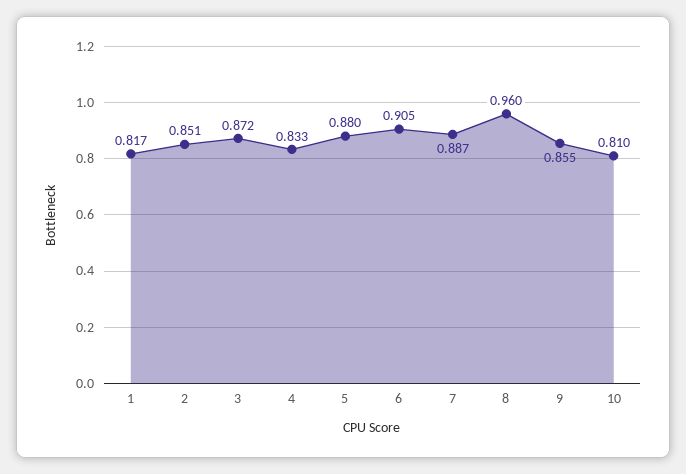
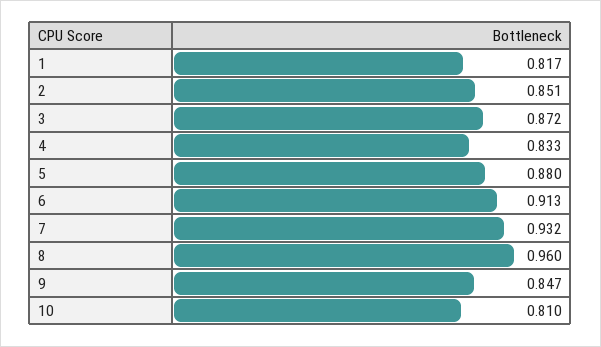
  {
    "1": 0.817,
    "2": 0.851,
    "3": 0.872,
    "4": 0.833,
    "5": 0.88,
-   "6": 0.905,
+   "6": 0.913,
-   "7": 0.887,
+   "7": 0.932,
    "8": 0.96,
-   "9": 0.855,
+   "9": 0.847,
    "10": 0.81
  }

